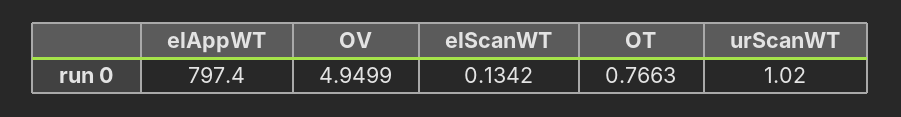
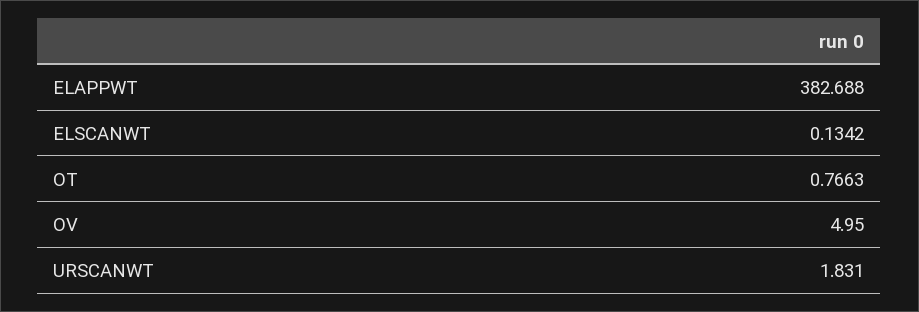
  {
-   "elAppWT": 797.4,
+   "elAppWT": 382.688,
-   "OV": 4.9499,
+   "OV": 4.95,
    "elScanWT": 0.1342,
    "OT": 0.7663,
-   "urScanWT": 1.02
+   "urScanWT": 1.831
  }

